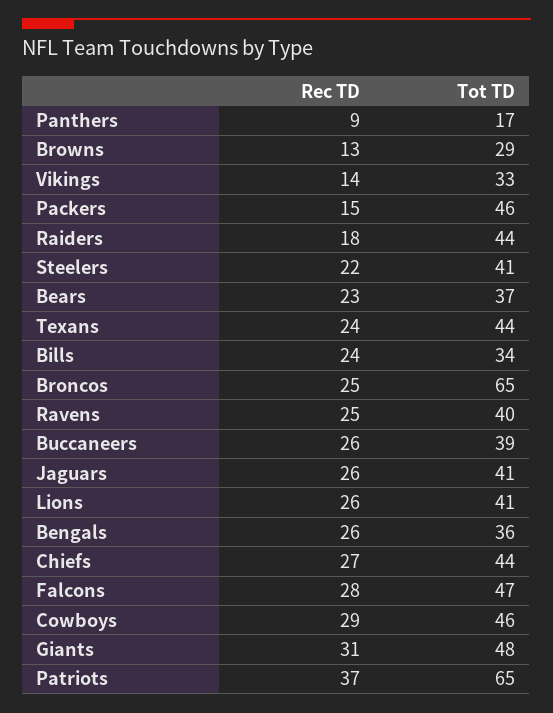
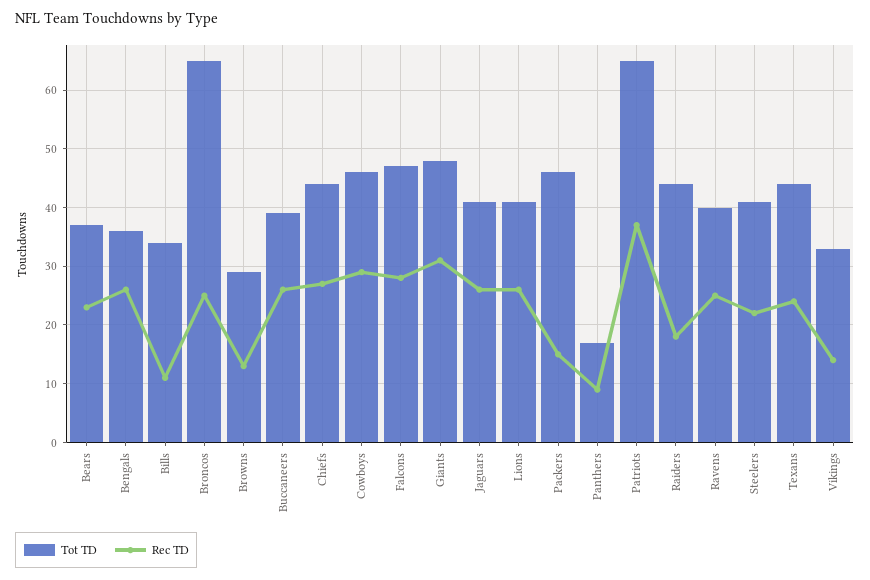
  {
    "Rec TD": {
      "Panthers": 9,
      "Browns": 13,
      "Vikings": 14,
      "Packers": 15,
      "Raiders": 18,
      "Steelers": 22,
      "Bears": 23,
      "Texans": 24,
-     "Bills": 24,
+     "Bills": 10,
      "Broncos": 25,
      "Ravens": 25,
      "Buccaneers": 26,
      "Jaguars": 26,
      "Lions": 26,
      "Bengals": 26,
      "Chiefs": 27,
      "Falcons": 28,
      "Cowboys": 29,
      "Giants": 31,
      "Patriots": 37
    },
    "Tot TD": {
      "Panthers": 17,
      "Browns": 29,
      "Vikings": 33,
      "Packers": 46,
      "Raiders": 44,
      "Steelers": 41,
      "Bears": 37,
      "Texans": 44,
      "Bills": 34,
      "Broncos": 65,
      "Ravens": 40,
      "Buccaneers": 39,
      "Jaguars": 41,
      "Lions": 41,
      "Bengals": 36,
      "Chiefs": 44,
      "Falcons": 47,
      "Cowboys": 46,
      "Giants": 48,
      "Patriots": 65
    }
  }

